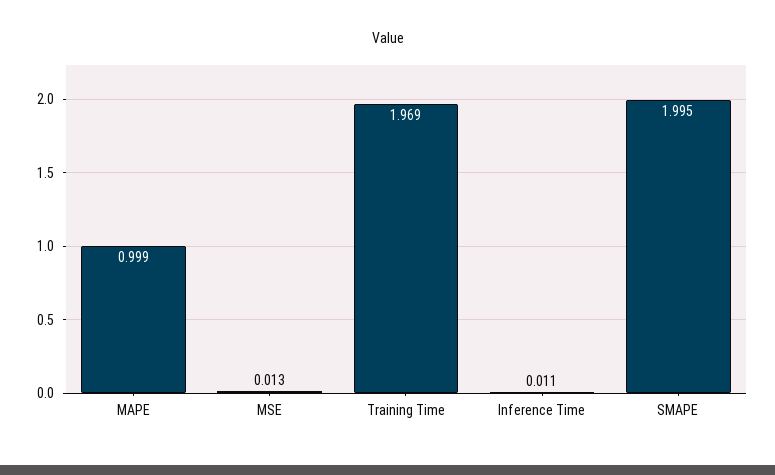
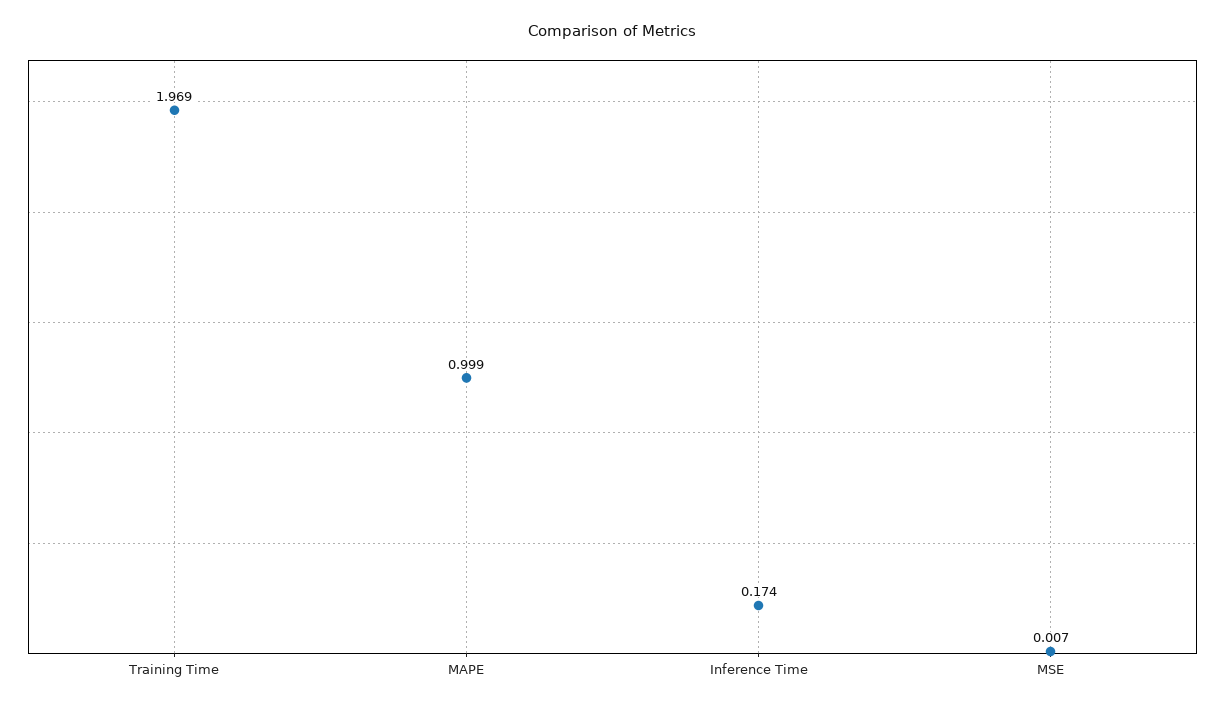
  {
    "MAPE": 0.999,
-   "MSE": 0.013,
+   "MSE": 0.007,
    "Training Time": 1.969,
-   "Inference Time": 0.011,
+   "Inference Time": 0.174
-   "SMAPE": 1.995
  }

